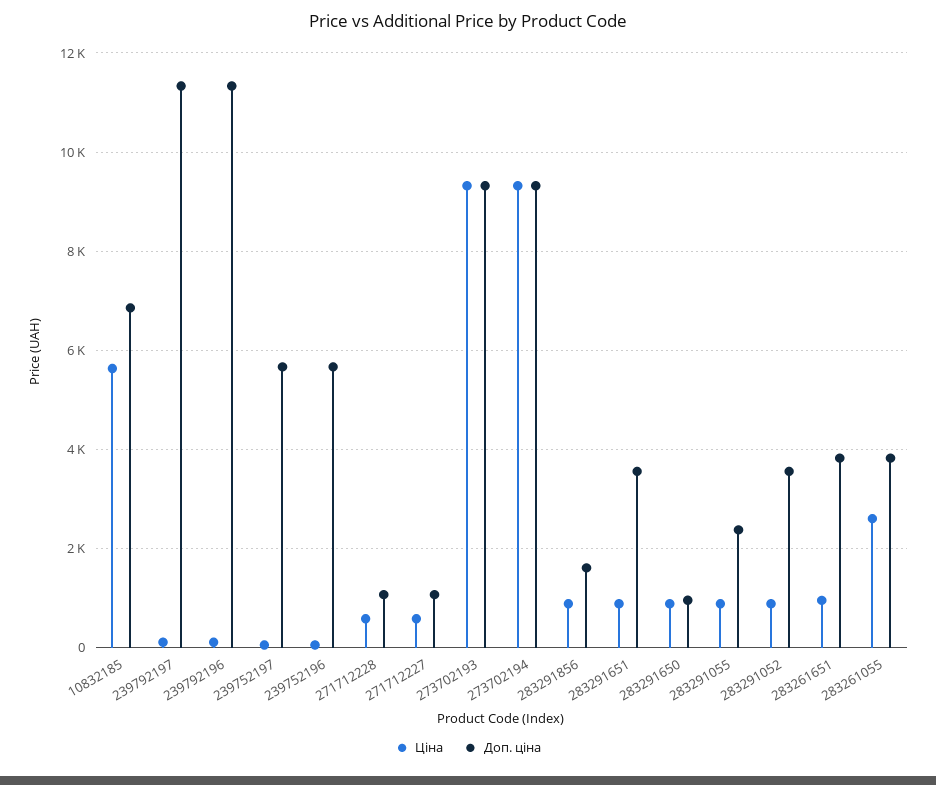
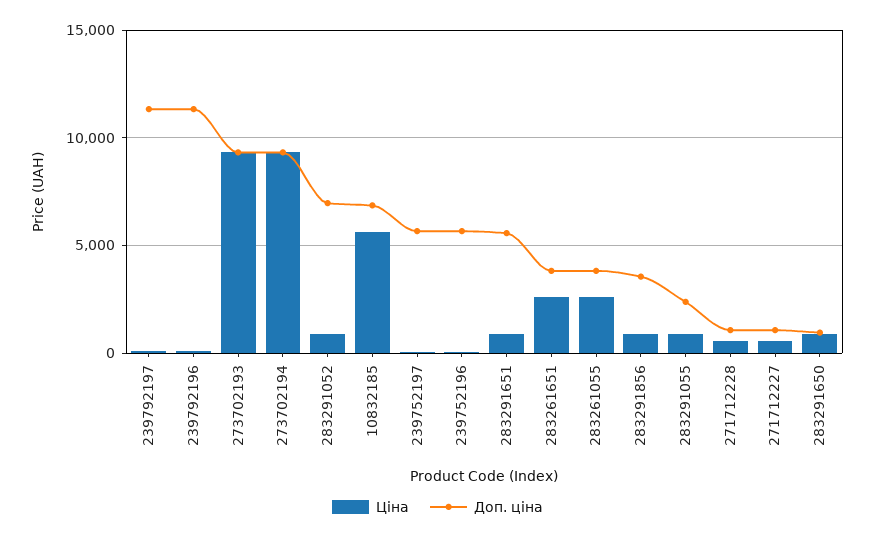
  {
    "Ціна": {
      "10832185": 5600,
      "239792197": 200,
      "239792196": 200,
      "239752197": 0,
      "239752196": 0,
      "271712228": 600,
      "271712227": 600,
      "273702193": 9400,
      "273702194": 9400,
      "283291856": 800,
      "283291651": 800,
      "283291650": 800,
      "283291055": 800,
      "283291052": 800,
-     "283261651": 1000,
+     "283261651": 2500,
      "283261055": 2600
    },
    "Доп. ціна": {
      "10832185": 6800,
      "239792197": 11400,
      "239792196": 11400,
      "239752197": 5600,
      "239752196": 5600,
      "271712228": 1000,
      "271712227": 1000,
      "273702193": 9400,
      "273702194": 9400,
-     "283291856": 1600,
+     "283291856": 3500,
-     "283291651": 3600,
+     "283291651": 5500,
      "283291650": 1000,
      "283291055": 2400,
-     "283291052": 3600,
+     "283291052": 7000,
      "283261651": 3800,
      "283261055": 3800
    }
  }

